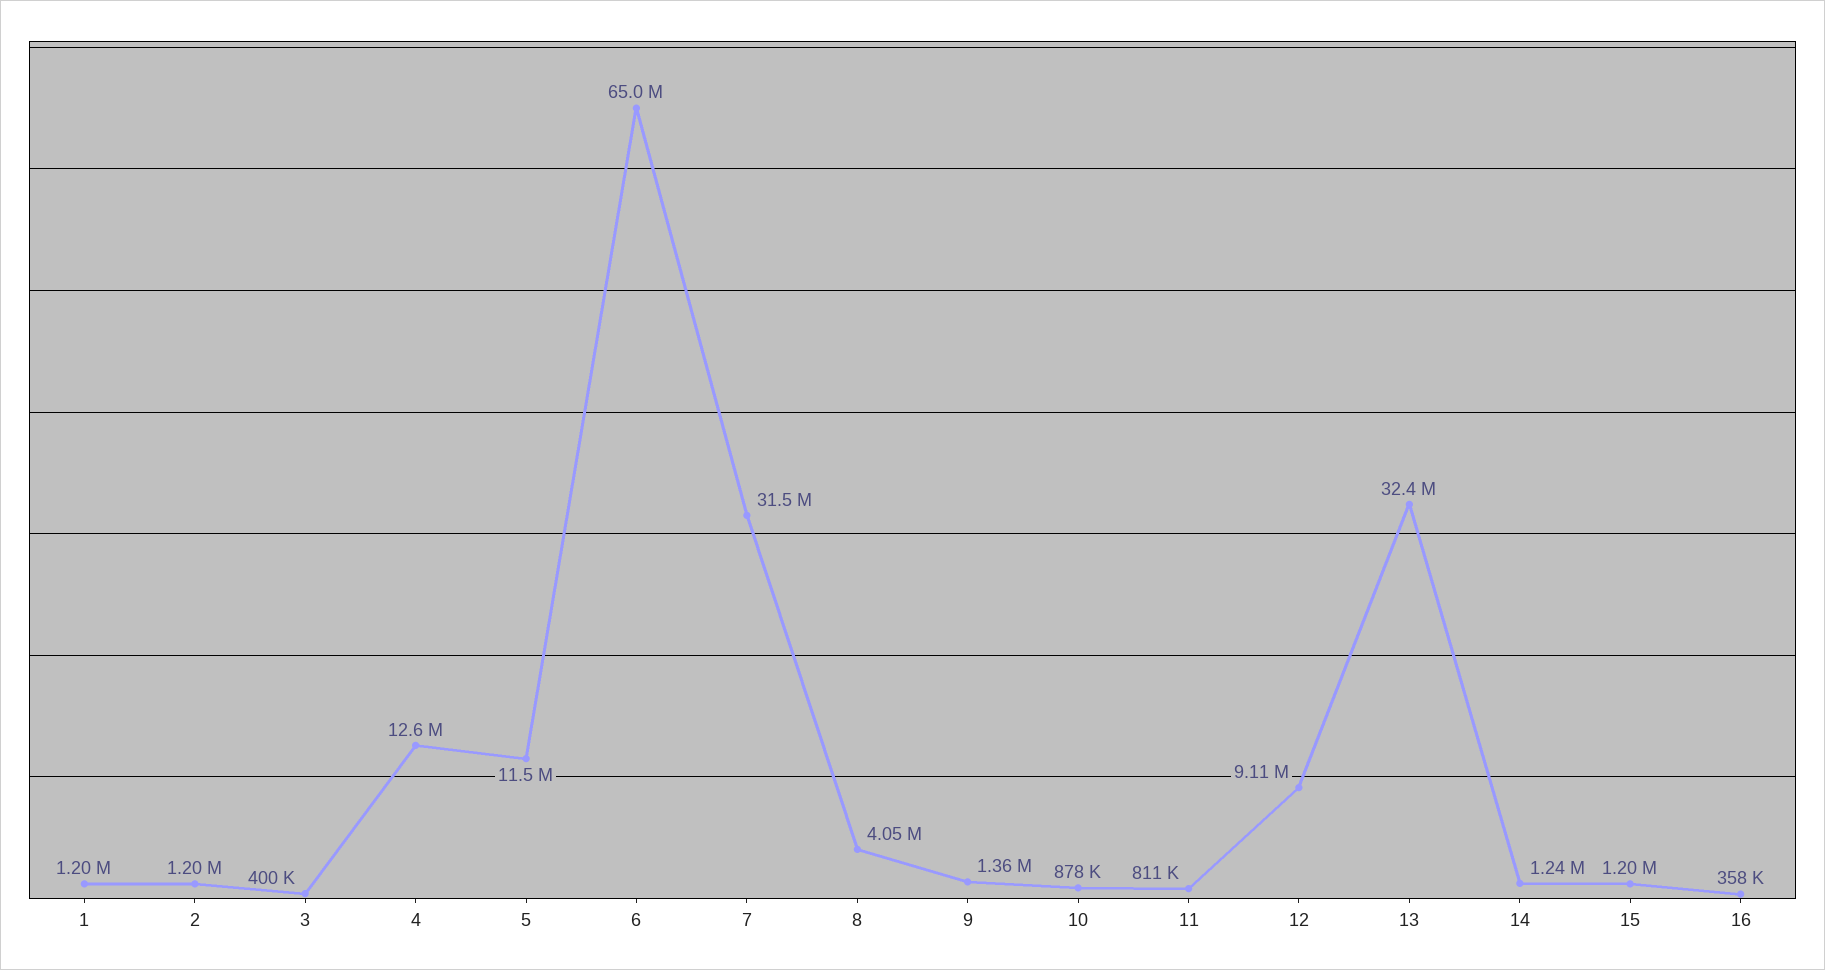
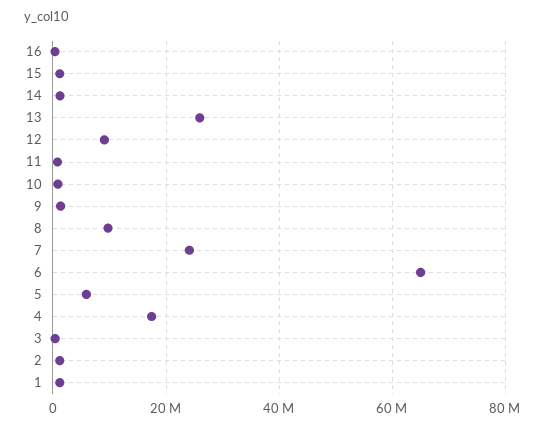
  {
    "1": 1200000,
    "2": 1200000,
    "3": 400000,
-   "4": 12600000,
+   "4": 18000000,
-   "5": 11500000,
+   "5": 6000000,
    "6": 65000000,
-   "7": 31500000,
+   "7": 24000000,
-   "8": 4050000,
+   "8": 10000000,
    "9": 1360000,
    "10": 878000,
    "11": 811000,
    "12": 9110000,
-   "13": 32400000,
+   "13": 26000000,
    "14": 1240000,
    "15": 1200000,
    "16": 358000
  }

